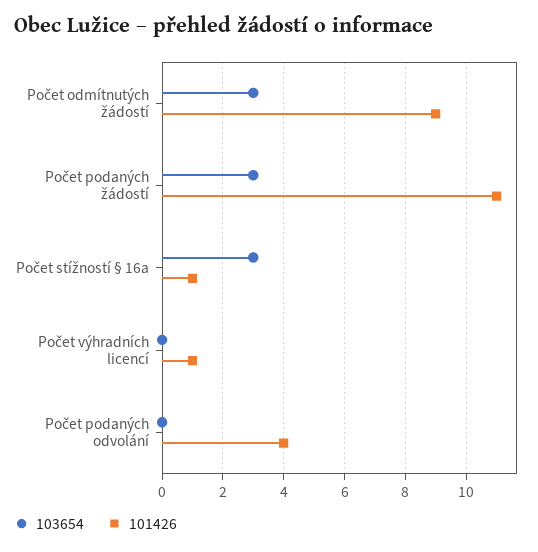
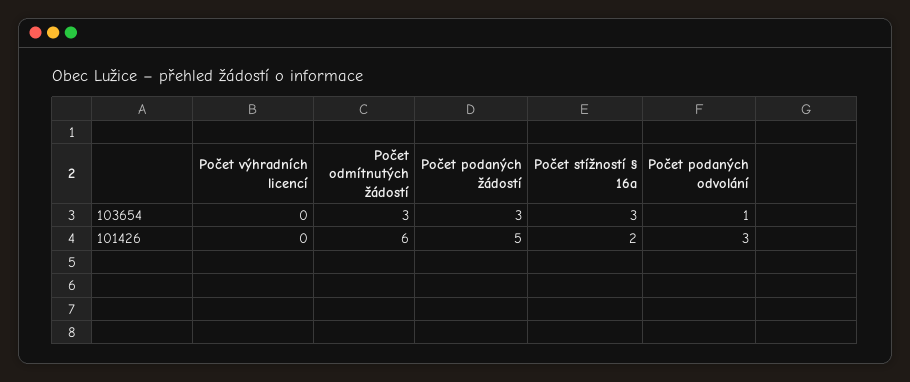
  {
    "103654": {
      "Počet odmítnutých žádostí": 3,
      "Počet podaných žádostí": 3,
      "Počet stížností § 16a": 3,
      "Počet výhradních licencí": 0,
-     "Počet podaných odvolání": 0
+     "Počet podaných odvolání": 1
    },
    "101426": {
-     "Počet odmítnutých žádostí": 9,
+     "Počet odmítnutých žádostí": 6,
-     "Počet podaných žádostí": 11,
+     "Počet podaných žádostí": 5,
-     "Počet stížností § 16a": 1,
+     "Počet stížností § 16a": 2,
-     "Počet výhradních licencí": 1,
+     "Počet výhradních licencí": 0,
-     "Počet podaných odvolání": 4
+     "Počet podaných odvolání": 3
    }
  }

